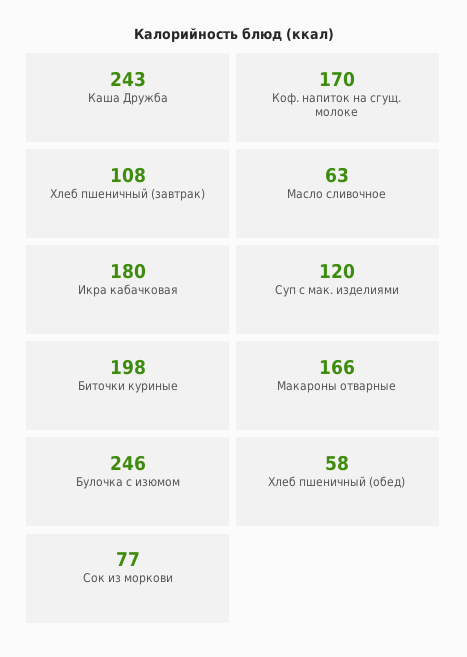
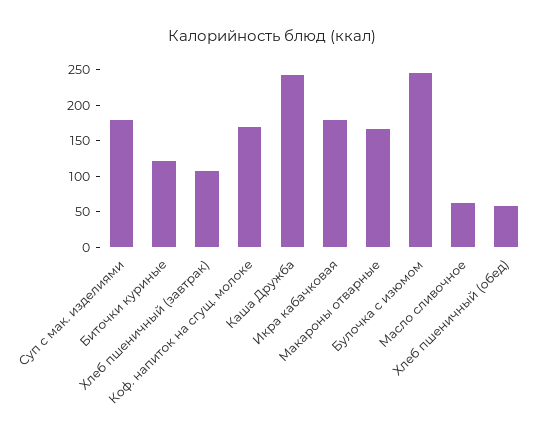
  {
    "Каша Дружба": 243,
    "Коф. напиток на сгущ. молоке": 170,
    "Хлеб пшеничный (завтрак)": 108,
    "Масло сливочное": 63,
    "Икра кабачковая": 180,
-   "Суп с мак. изделиями": 120,
+   "Суп с мак. изделиями": 175,
-   "Биточки куриные": 198,
+   "Биточки куриные": 125,
    "Макароны отварные": 166,
    "Булочка с изюмом": 246,
-   "Хлеб пшеничный (обед)": 58,
+   "Хлеб пшеничный (обед)": 58
-   "Сок из моркови": 77
  }

